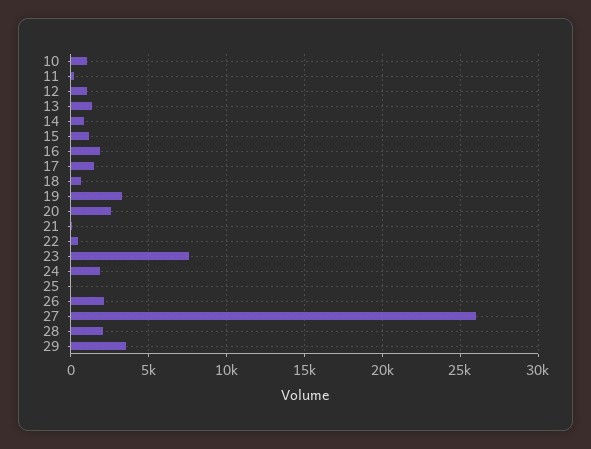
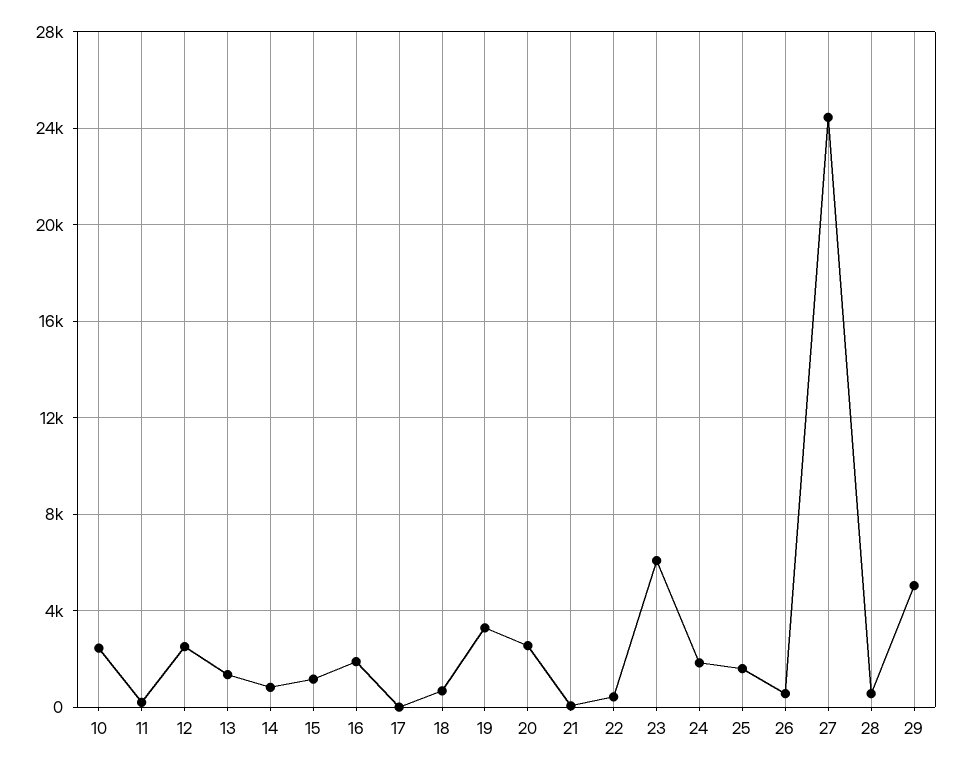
  {
-   "10": 1000,
+   "10": 2500,
    "11": 0,
-   "12": 1000,
+   "12": 2500,
    "13": 1500,
    "14": 1000,
    "15": 1000,
    "16": 2000,
-   "17": 1500,
+   "17": 0,
    "18": 500,
    "19": 3500,
    "20": 2500,
    "21": 0,
    "22": 500,
-   "23": 7500,
+   "23": 6000,
    "24": 2000,
-   "25": 0,
+   "25": 1500,
-   "26": 2000,
+   "26": 500,
-   "27": 26000,
+   "27": 24500,
-   "28": 2000,
+   "28": 500,
-   "29": 3500
+   "29": 5000
  }

